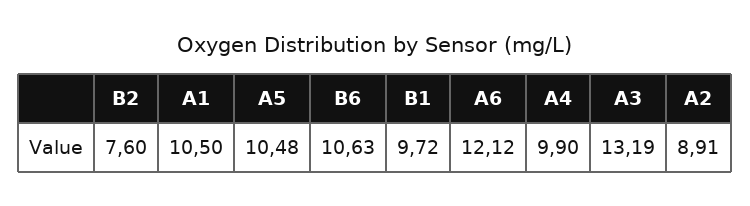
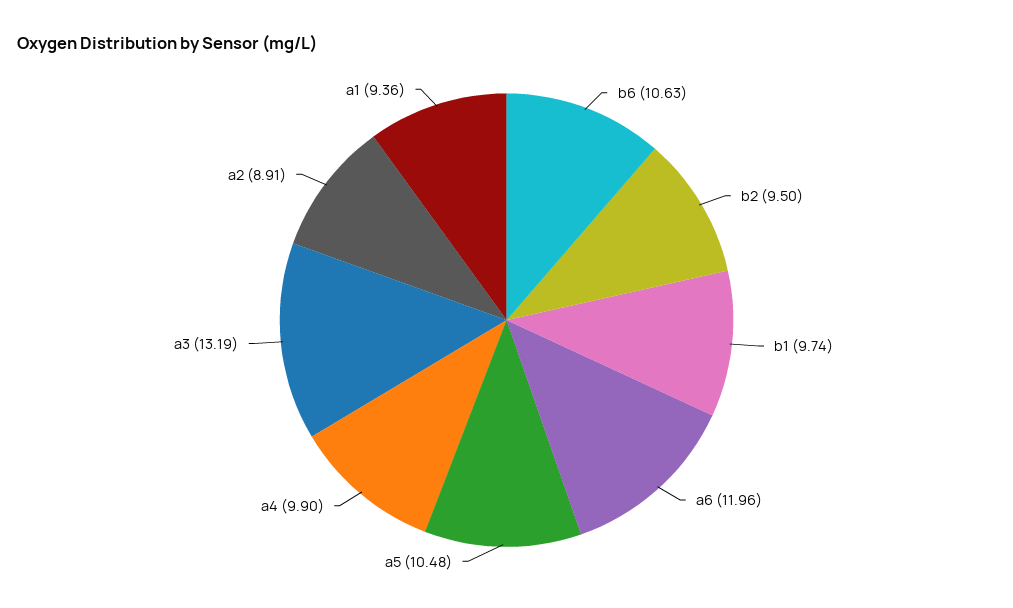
  {
-   "B2": 7.6,
+   "B2": 9.5,
-   "A1": 10.5,
+   "A1": 9.36,
    "A5": 10.48,
    "B6": 10.63,
-   "B1": 9.72,
+   "B1": 9.74,
-   "A6": 12.12,
+   "A6": 11.96,
    "A4": 9.9,
    "A3": 13.19,
    "A2": 8.91
  }

